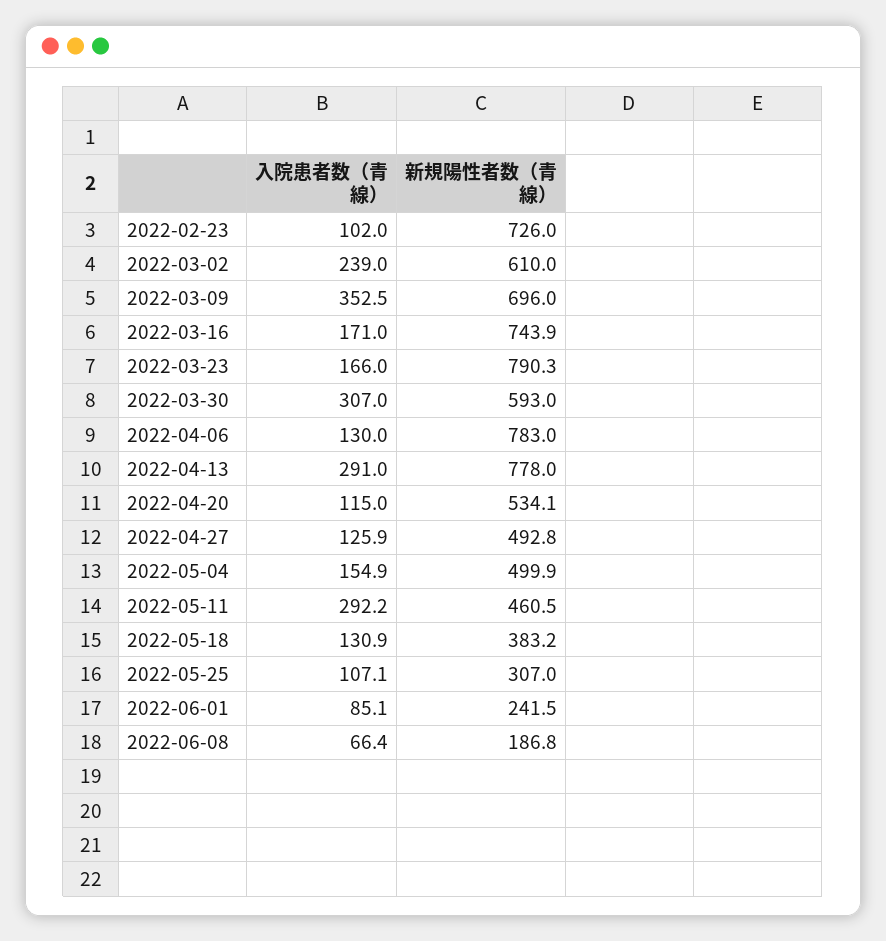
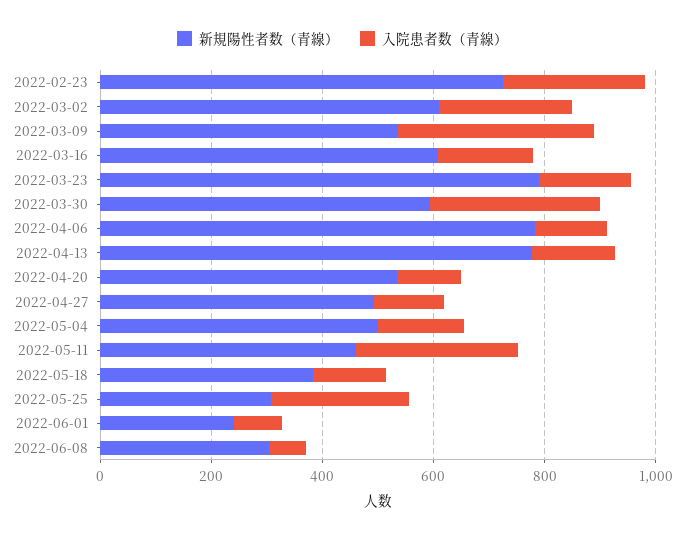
  {
    "入院患者数（青線）": {
-     "2022-02-23": 102,
+     "2022-02-23": 250,
      "2022-03-02": 239,
      "2022-03-09": 352.5,
      "2022-03-16": 171,
      "2022-03-23": 166,
      "2022-03-30": 307,
      "2022-04-06": 130,
-     "2022-04-13": 291,
+     "2022-04-13": 150,
      "2022-04-20": 115,
      "2022-04-27": 125.9,
      "2022-05-04": 154.9,
      "2022-05-11": 292.2,
      "2022-05-18": 130.9,
-     "2022-05-25": 107.1,
+     "2022-05-25": 250,
      "2022-06-01": 85.1,
      "2022-06-08": 66.4
    },
    "新規陽性者数（青線）": {
      "2022-02-23": 726,
      "2022-03-02": 610,
-     "2022-03-09": 696,
+     "2022-03-09": 550,
-     "2022-03-16": 743.9,
+     "2022-03-16": 600,
      "2022-03-23": 790.3,
      "2022-03-30": 593,
      "2022-04-06": 783,
      "2022-04-13": 778,
      "2022-04-20": 534.1,
      "2022-04-27": 492.8,
      "2022-05-04": 499.9,
      "2022-05-11": 460.5,
      "2022-05-18": 383.2,
      "2022-05-25": 307,
      "2022-06-01": 241.5,
-     "2022-06-08": 186.8
+     "2022-06-08": 300
    }
  }

